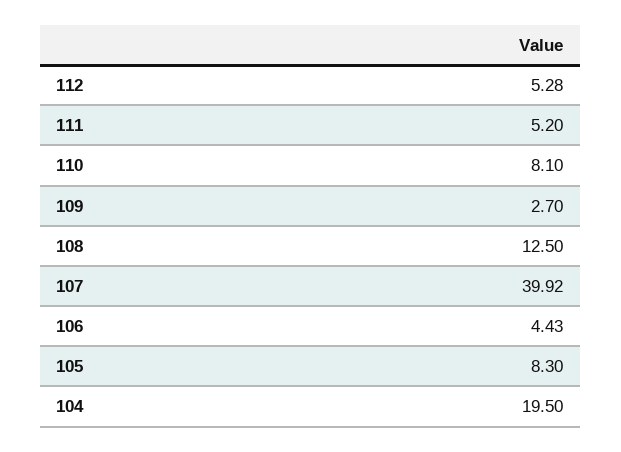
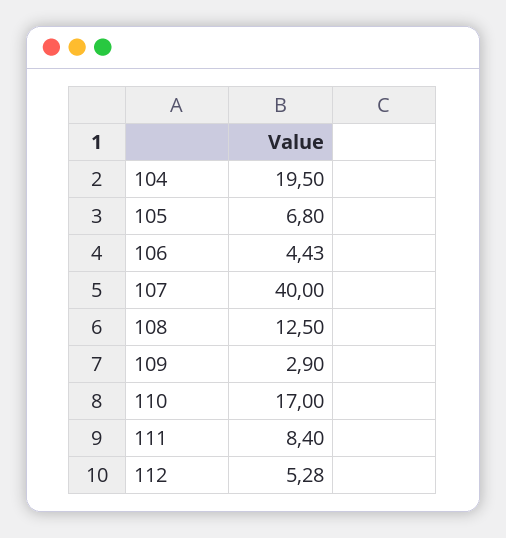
  {
    "112": 5.28,
-   "111": 5.2,
+   "111": 8.4,
-   "110": 8.1,
+   "110": 17,
-   "109": 2.7,
+   "109": 2.9,
    "108": 12.5,
-   "107": 39.92,
+   "107": 40,
    "106": 4.43,
-   "105": 8.3,
+   "105": 6.8,
    "104": 19.5
  }

